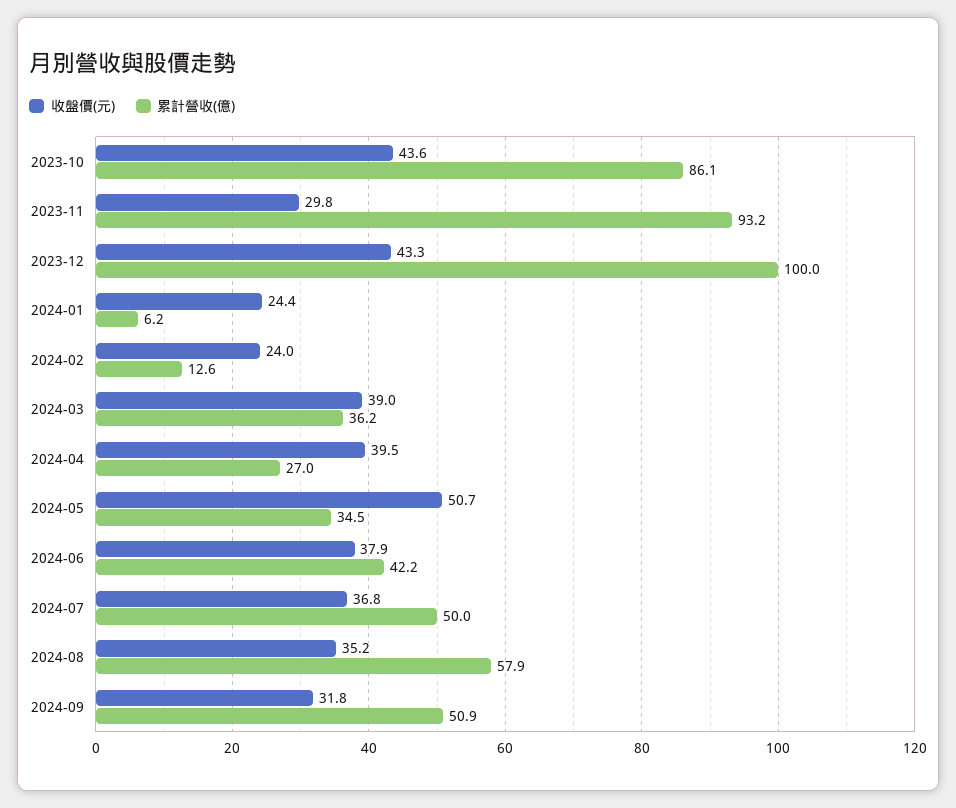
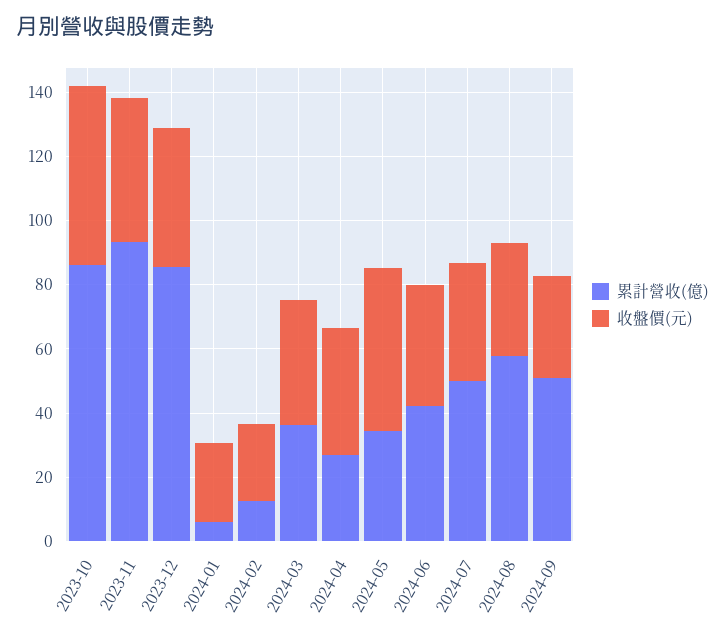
  {
    "收盤價(元)": {
-     "2023-10": 43.6,
+     "2023-10": 55,
-     "2023-11": 29.8,
+     "2023-11": 45,
      "2023-12": 43.3,
      "2024-01": 24.4,
      "2024-02": 24,
      "2024-03": 39,
      "2024-04": 39.5,
      "2024-05": 50.7,
      "2024-06": 37.9,
      "2024-07": 36.8,
      "2024-08": 35.2,
      "2024-09": 31.8
    },
    "累計營收(億)": {
      "2023-10": 86.1,
      "2023-11": 93.2,
-     "2023-12": 100,
+     "2023-12": 85,
      "2024-01": 6.2,
      "2024-02": 12.6,
      "2024-03": 36.2,
      "2024-04": 27,
      "2024-05": 34.5,
      "2024-06": 42.2,
      "2024-07": 50,
      "2024-08": 57.9,
      "2024-09": 50.9
    }
  }

